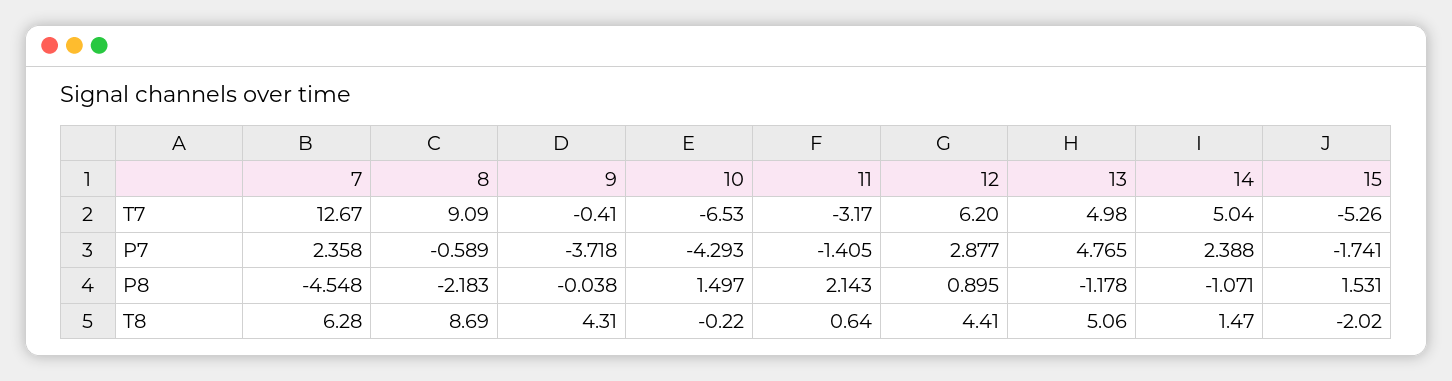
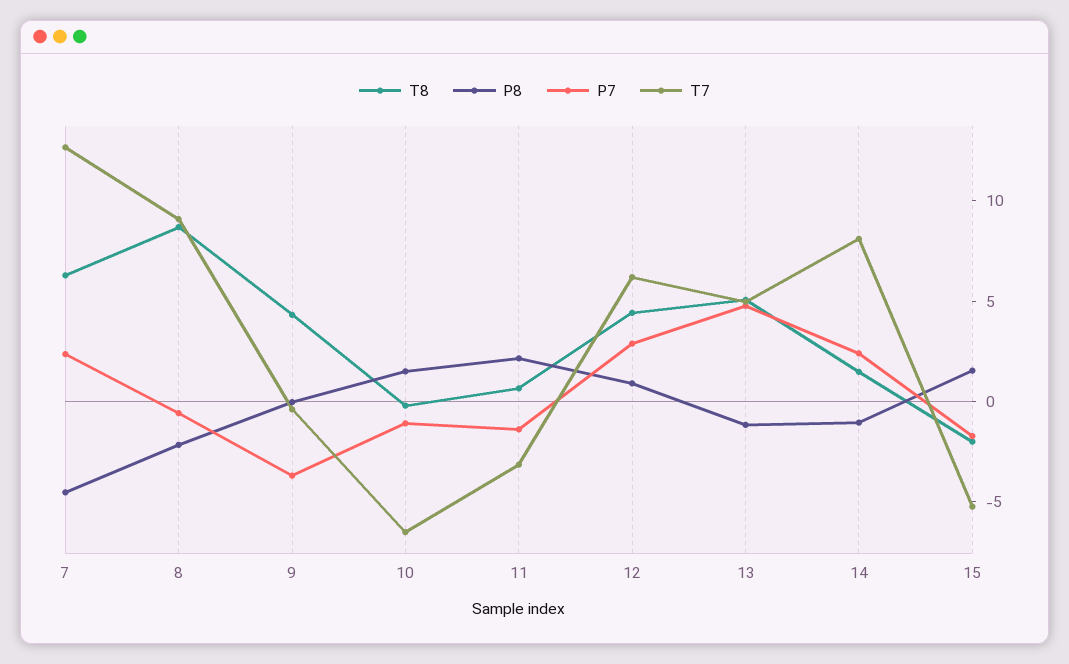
  {
    "T7": {
      "7": 12.67,
      "8": 9.09,
      "9": -0.41,
      "10": -6.53,
      "11": -3.17,
      "12": 6.2,
      "13": 4.98,
-     "14": 5.04,
+     "14": 8,
      "15": -5.26
    },
    "P7": {
      "7": 2.358,
      "8": -0.589,
      "9": -3.718,
-     "10": -4.293,
+     "10": -1,
      "11": -1.405,
      "12": 2.877,
      "13": 4.765,
      "14": 2.388,
      "15": -1.741
    },
    "P8": {
      "7": -4.548,
      "8": -2.183,
      "9": -0.038,
      "10": 1.497,
      "11": 2.143,
      "12": 0.895,
      "13": -1.178,
      "14": -1.071,
      "15": 1.531
    },
    "T8": {
      "7": 6.28,
      "8": 8.69,
      "9": 4.31,
      "10": -0.22,
      "11": 0.64,
      "12": 4.41,
      "13": 5.06,
      "14": 1.47,
      "15": -2.02
    }
  }

